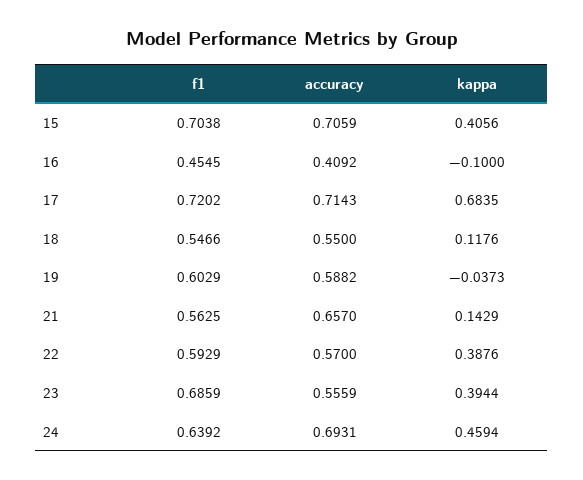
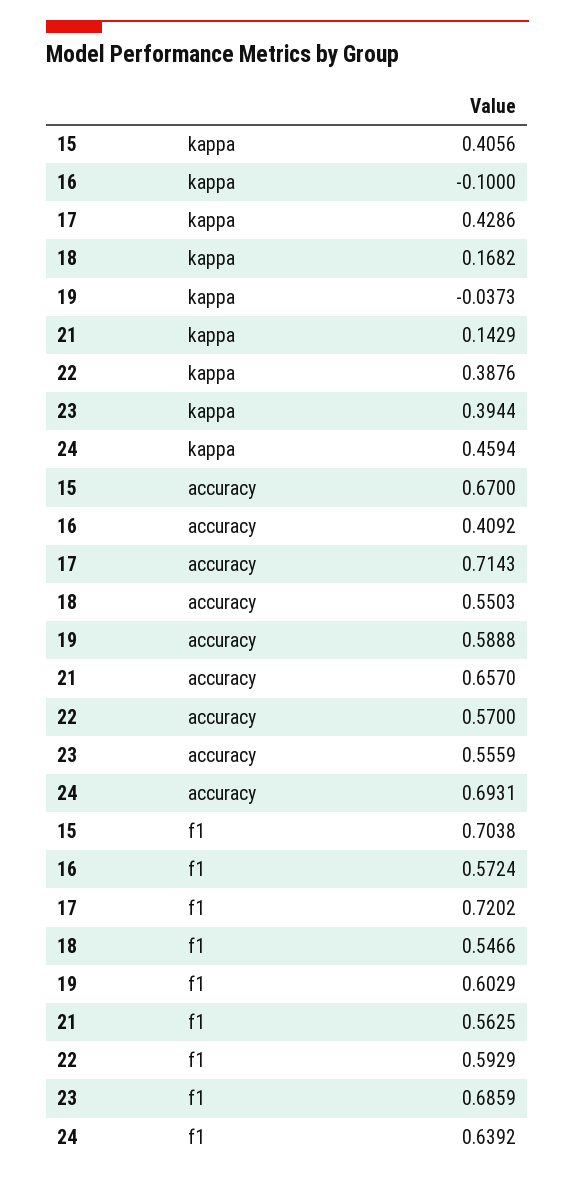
  {
    "f1": {
      "15": 0.7038,
-     "16": 0.4545,
+     "16": 0.5724,
      "17": 0.7202,
      "18": 0.5466,
      "19": 0.6029,
      "21": 0.5625,
      "22": 0.5929,
      "23": 0.6859,
      "24": 0.6392
    },
    "accuracy": {
-     "15": 0.7059,
+     "15": 0.67,
      "16": 0.4092,
      "17": 0.7143,
-     "18": 0.55,
+     "18": 0.5503,
-     "19": 0.5882,
+     "19": 0.5888,
      "21": 0.657,
      "22": 0.57,
      "23": 0.5559,
      "24": 0.6931
    },
    "kappa": {
      "15": 0.4056,
      "16": -0.1,
-     "17": 0.6835,
+     "17": 0.4286,
-     "18": 0.1176,
+     "18": 0.1682,
      "19": -0.0373,
      "21": 0.1429,
      "22": 0.3876,
      "23": 0.3944,
      "24": 0.4594
    }
  }

